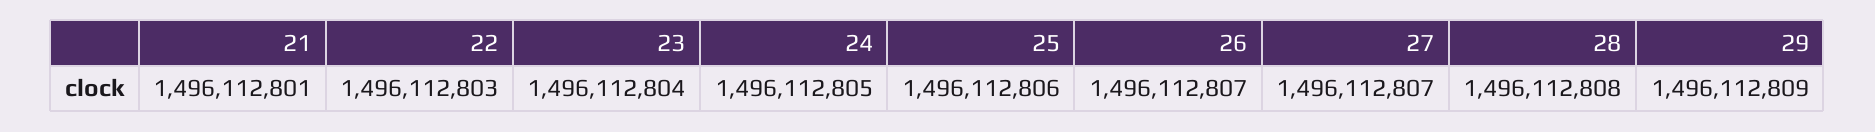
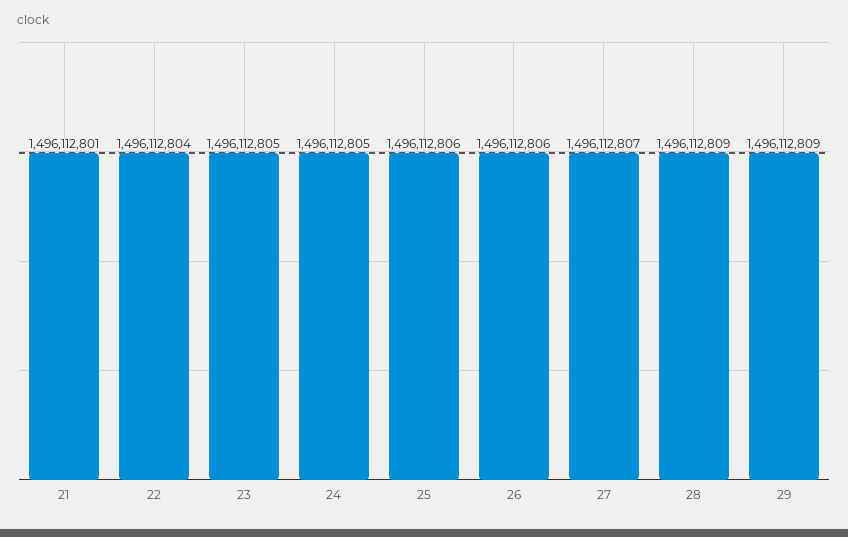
  {
    "21": 1496112801,
-   "22": 1496112803,
+   "22": 1496112804,
-   "23": 1496112804,
+   "23": 1496112805,
    "24": 1496112805,
    "25": 1496112806,
-   "26": 1496112807,
+   "26": 1496112806,
    "27": 1496112807,
-   "28": 1496112808,
+   "28": 1496112809,
    "29": 1496112809
  }

